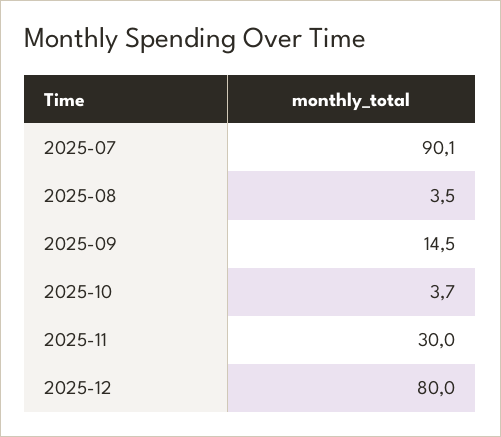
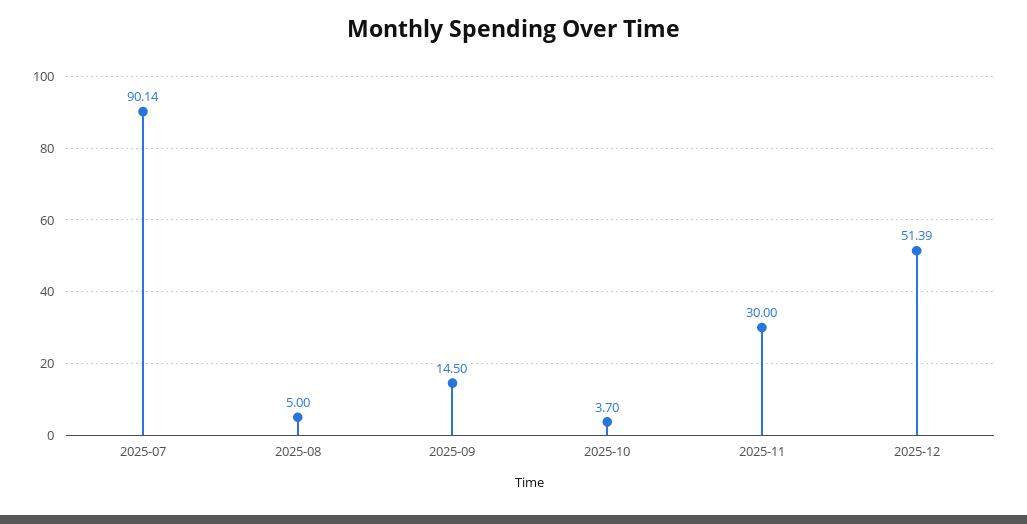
  {
    "2025-07": 90.14,
-   "2025-08": 3.5,
+   "2025-08": 5,
    "2025-09": 14.5,
    "2025-10": 3.7,
    "2025-11": 30,
-   "2025-12": 80
+   "2025-12": 51.39
  }

